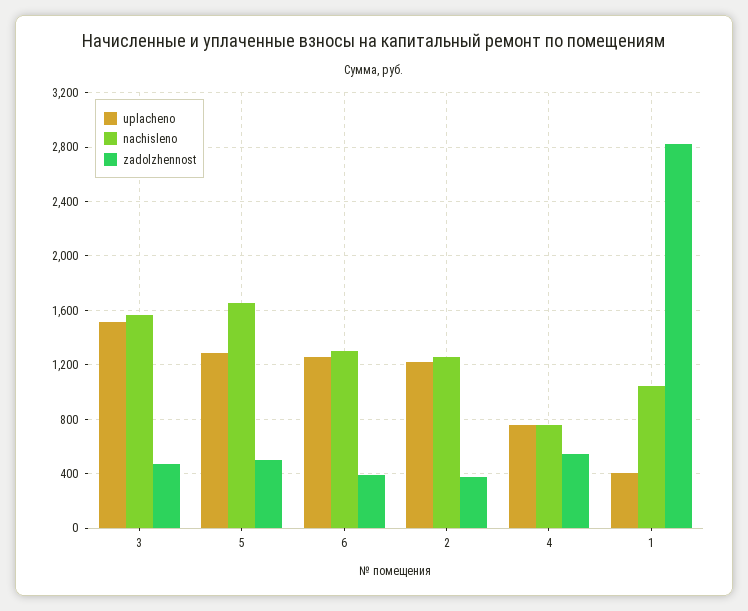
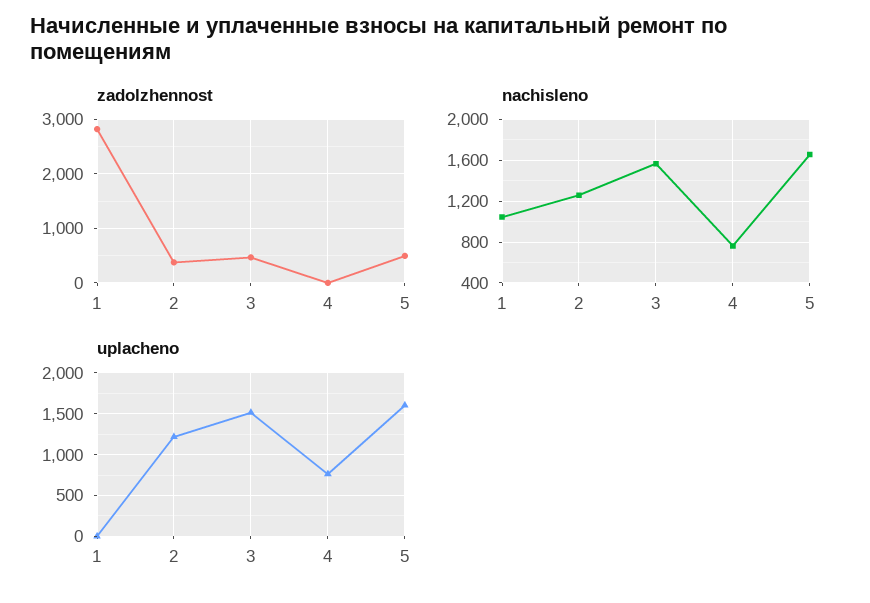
  {
    "uplacheno": {
      "3": 1500,
-     "5": 1300,
+     "5": 1600,
-     "6": 1250,
      "2": 1200,
      "4": 750,
-     "1": 400
+     "1": 0
    },
    "nachisleno": {
      "3": 1550,
      "5": 1650,
-     "6": 1300,
      "2": 1250,
      "4": 750,
      "1": 1050
    },
    "zadolzhennost": {
      "3": 450,
      "5": 500,
-     "6": 400,
      "2": 400,
-     "4": 550,
+     "4": 0,
      "1": 2800
    }
  }

